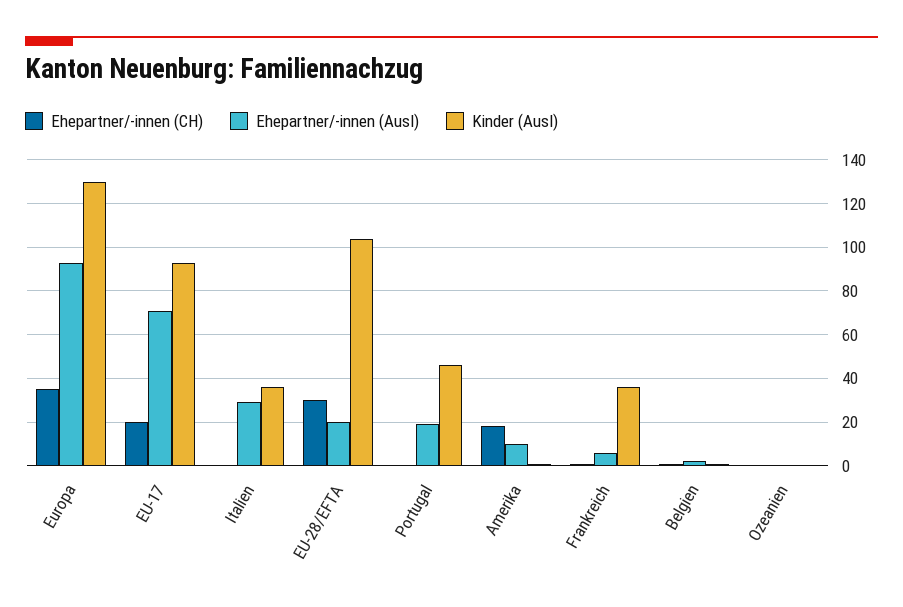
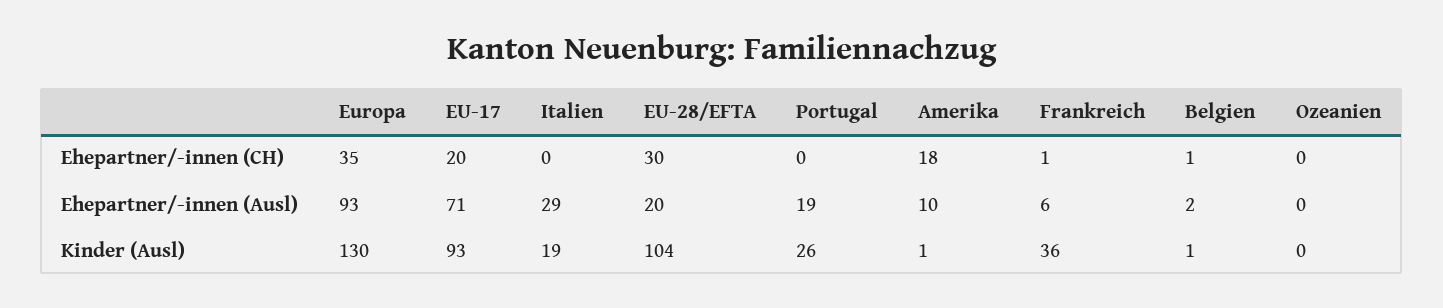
  {
    "Ehepartner/-innen (CH)": {
      "Europa": 35,
      "EU-17": 20,
      "Italien": 0,
      "EU-28/EFTA": 30,
      "Portugal": 0,
      "Amerika": 18,
      "Frankreich": 1,
      "Belgien": 1,
      "Ozeanien": 0
    },
    "Ehepartner/-innen (Ausl)": {
      "Europa": 93,
      "EU-17": 71,
      "Italien": 29,
      "EU-28/EFTA": 20,
      "Portugal": 19,
      "Amerika": 10,
      "Frankreich": 6,
      "Belgien": 2,
      "Ozeanien": 0
    },
    "Kinder (Ausl)": {
      "Europa": 130,
      "EU-17": 93,
-     "Italien": 35,
+     "Italien": 19,
      "EU-28/EFTA": 104,
-     "Portugal": 45,
+     "Portugal": 26,
      "Amerika": 1,
      "Frankreich": 36,
      "Belgien": 1,
      "Ozeanien": 0
    }
  }

